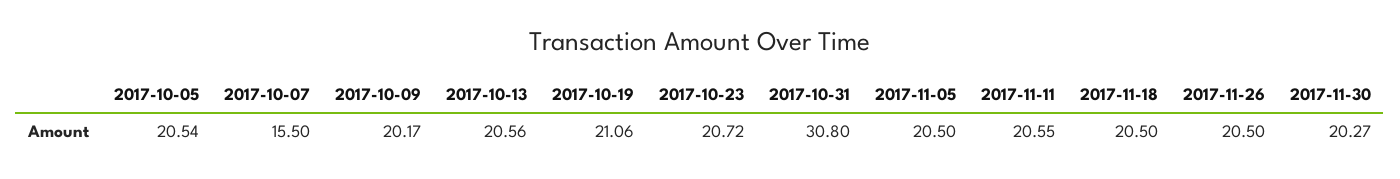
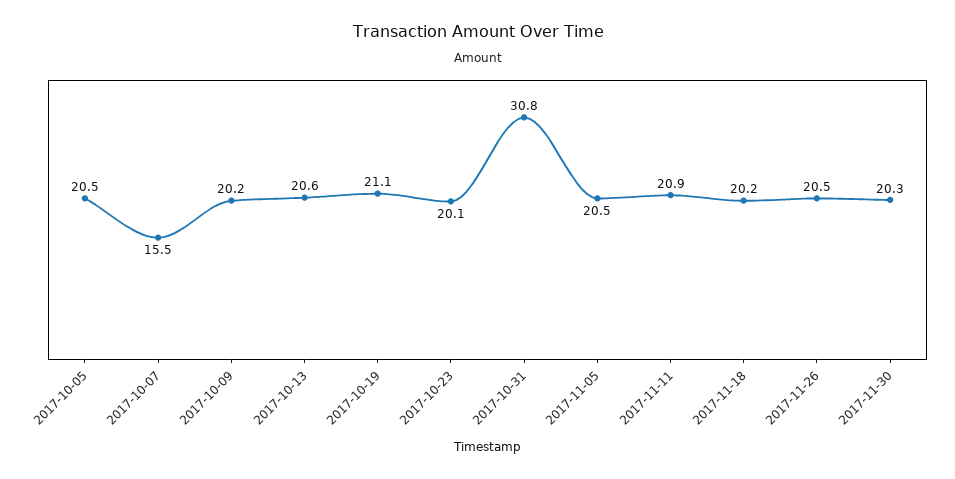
  {
    "2017-10-05": 20.54,
    "2017-10-07": 15.5,
    "2017-10-09": 20.17,
    "2017-10-13": 20.56,
    "2017-10-19": 21.06,
-   "2017-10-23": 20.72,
+   "2017-10-23": 20.1,
    "2017-10-31": 30.8,
    "2017-11-05": 20.5,
-   "2017-11-11": 20.55,
+   "2017-11-11": 20.9,
-   "2017-11-18": 20.5,
+   "2017-11-18": 20.2,
    "2017-11-26": 20.5,
    "2017-11-30": 20.27
  }

